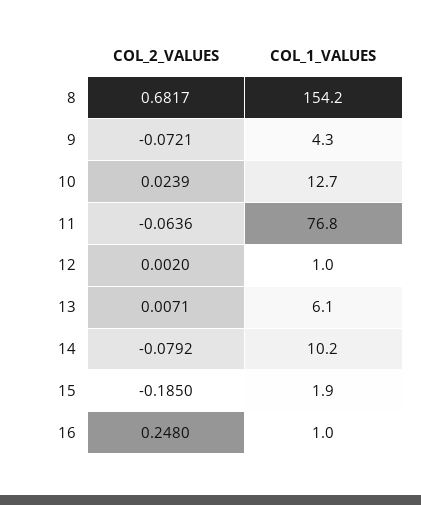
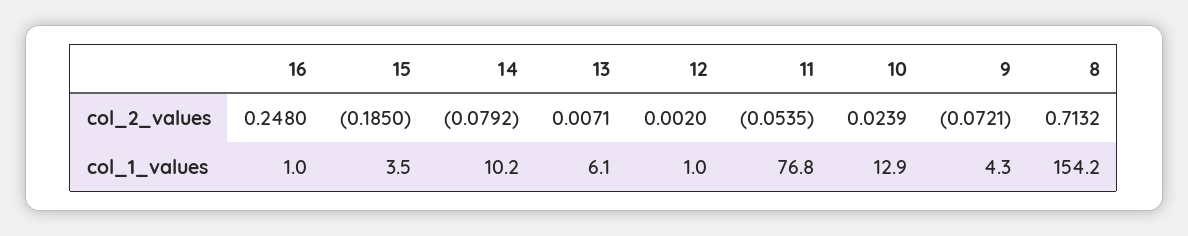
  {
    "COL_2_VALUES": {
-     "8": 0.6817,
+     "8": 0.7132,
      "9": -0.0721,
      "10": 0.0239,
-     "11": -0.0636,
+     "11": -0.0535,
      "12": 0.002,
      "13": 0.0071,
      "14": -0.0792,
      "15": -0.185,
      "16": 0.248
    },
    "COL_1_VALUES": {
      "8": 154.2,
      "9": 4.3,
-     "10": 12.7,
+     "10": 12.9,
      "11": 76.8,
      "12": 1,
      "13": 6.1,
      "14": 10.2,
-     "15": 1.9,
+     "15": 3.5,
      "16": 1
    }
  }

